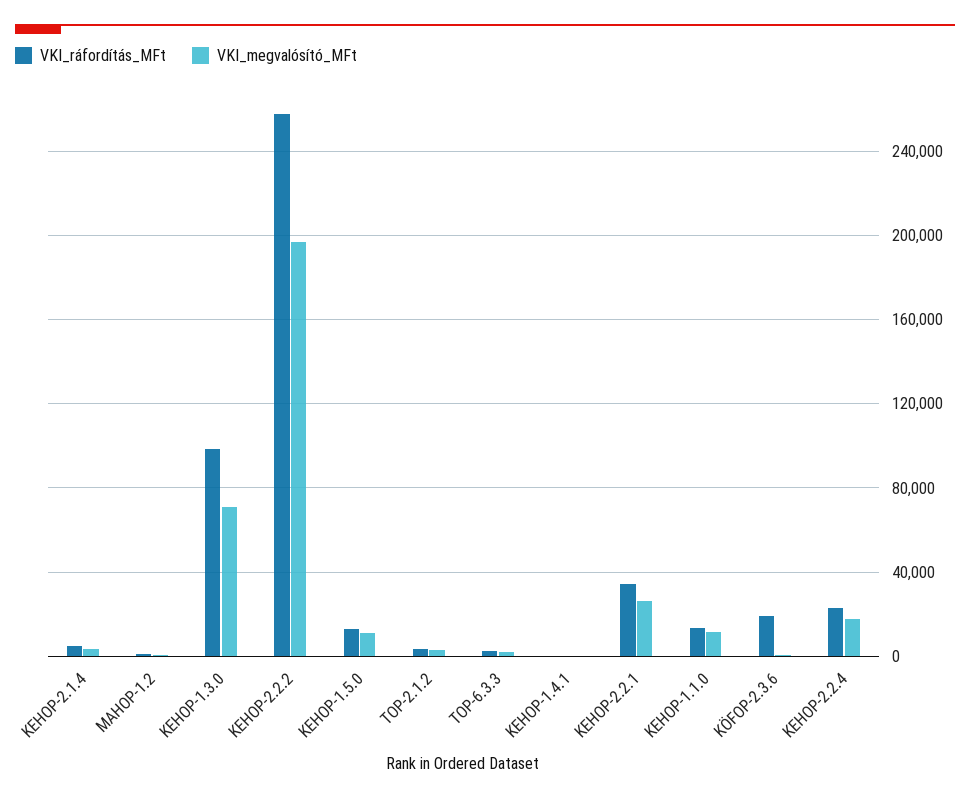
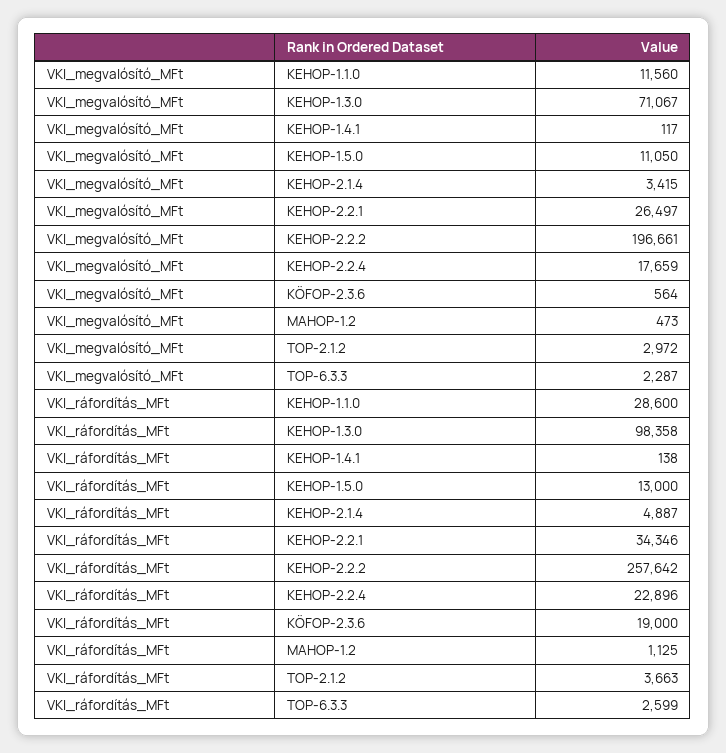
  {
    "VKI_ráfordítás_MFt": {
      "KEHOP-2.1.4": 4887,
      "MAHOP-1.2": 1125,
      "KEHOP-1.3.0": 98358,
      "KEHOP-2.2.2": 257642,
      "KEHOP-1.5.0": 13000,
      "TOP-2.1.2": 3663,
      "TOP-6.3.3": 2599,
      "KEHOP-1.4.1": 138,
      "KEHOP-2.2.1": 34346,
-     "KEHOP-1.1.0": 15000,
+     "KEHOP-1.1.0": 28600,
      "KÖFOP-2.3.6": 19000,
      "KEHOP-2.2.4": 22896
    },
    "VKI_megvalósító_MFt": {
      "KEHOP-2.1.4": 3415,
      "MAHOP-1.2": 473,
      "KEHOP-1.3.0": 71067,
      "KEHOP-2.2.2": 196661,
      "KEHOP-1.5.0": 11050,
      "TOP-2.1.2": 2972,
      "TOP-6.3.3": 2287,
      "KEHOP-1.4.1": 117,
      "KEHOP-2.2.1": 26497,
      "KEHOP-1.1.0": 11560,
      "KÖFOP-2.3.6": 564,
      "KEHOP-2.2.4": 17659
    }
  }

